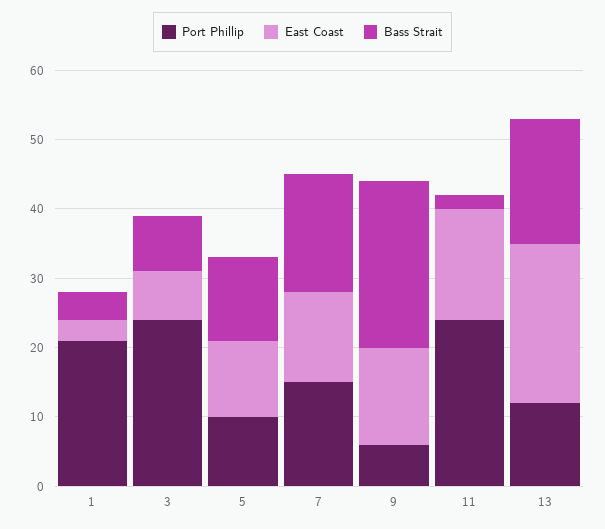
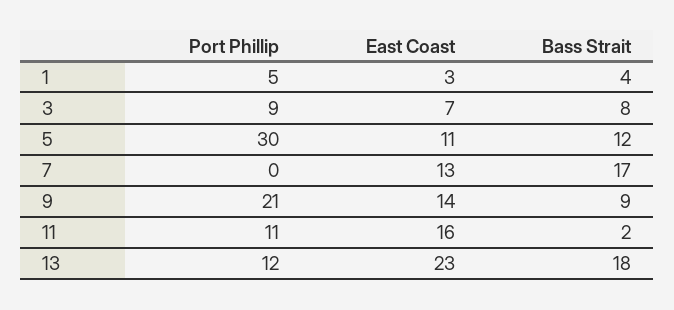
  {
    "Port Phillip": {
-     "1": 20,
+     "1": 5,
-     "3": 25,
+     "3": 9,
-     "5": 10,
+     "5": 30,
-     "7": 15,
+     "7": 0,
-     "9": 5,
+     "9": 21,
-     "11": 25,
+     "11": 11,
      "13": 12
    },
    "East Coast": {
      "1": 3,
      "3": 7,
      "5": 11,
      "7": 13,
      "9": 14,
      "11": 16,
      "13": 23
    },
    "Bass Strait": {
      "1": 4,
      "3": 8,
      "5": 12,
      "7": 17,
-     "9": 25,
+     "9": 9,
      "11": 2,
      "13": 18
    }
  }

